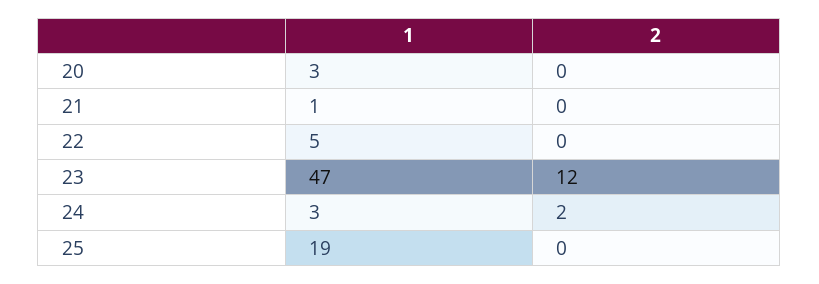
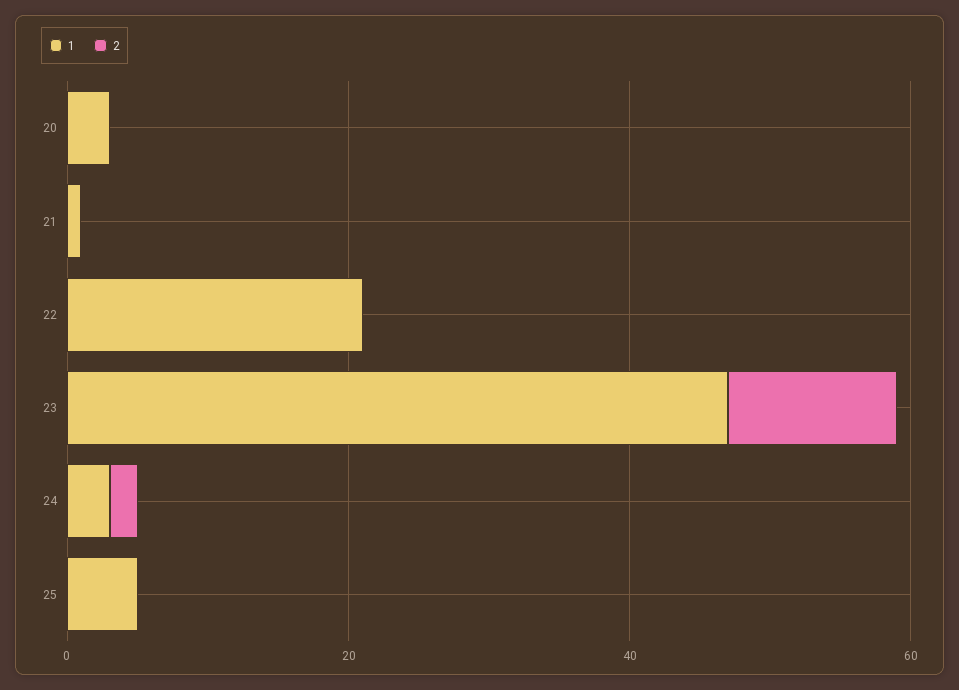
  {
    "1": {
      "20": 3,
      "21": 1,
-     "22": 5,
+     "22": 20,
      "23": 47,
      "24": 3,
-     "25": 19
+     "25": 5
    },
    "2": {
      "20": 0,
      "21": 0,
      "22": 0,
      "23": 12,
      "24": 2,
      "25": 0
    }
  }

